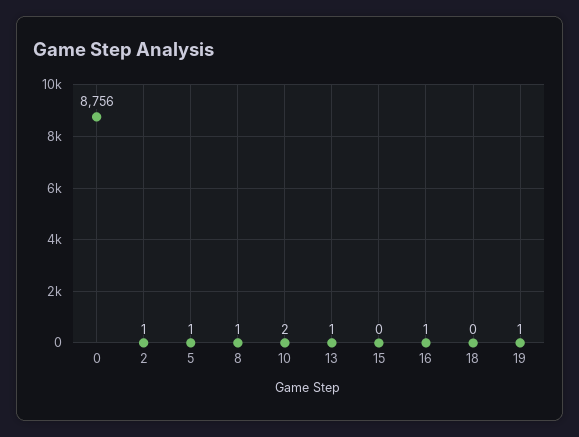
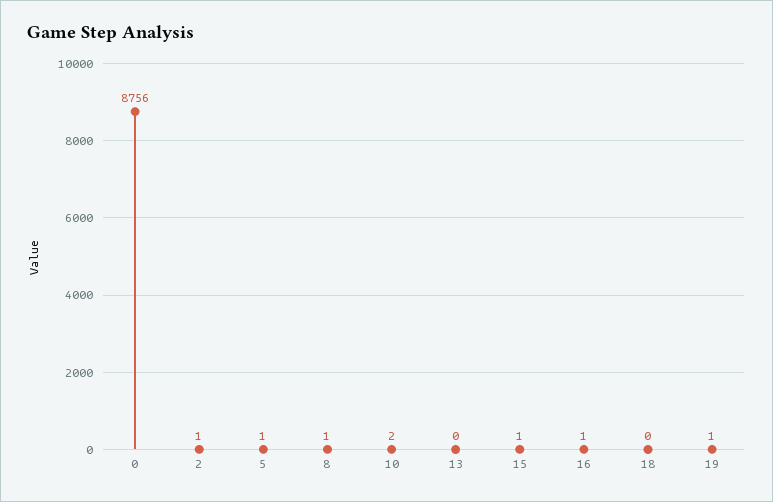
  {
    "0": 8756,
    "2": 1,
    "5": 1,
    "8": 1,
    "10": 2,
-   "13": 1,
+   "13": 0,
-   "15": 0,
+   "15": 1,
    "16": 1,
    "18": 0,
    "19": 1
  }

